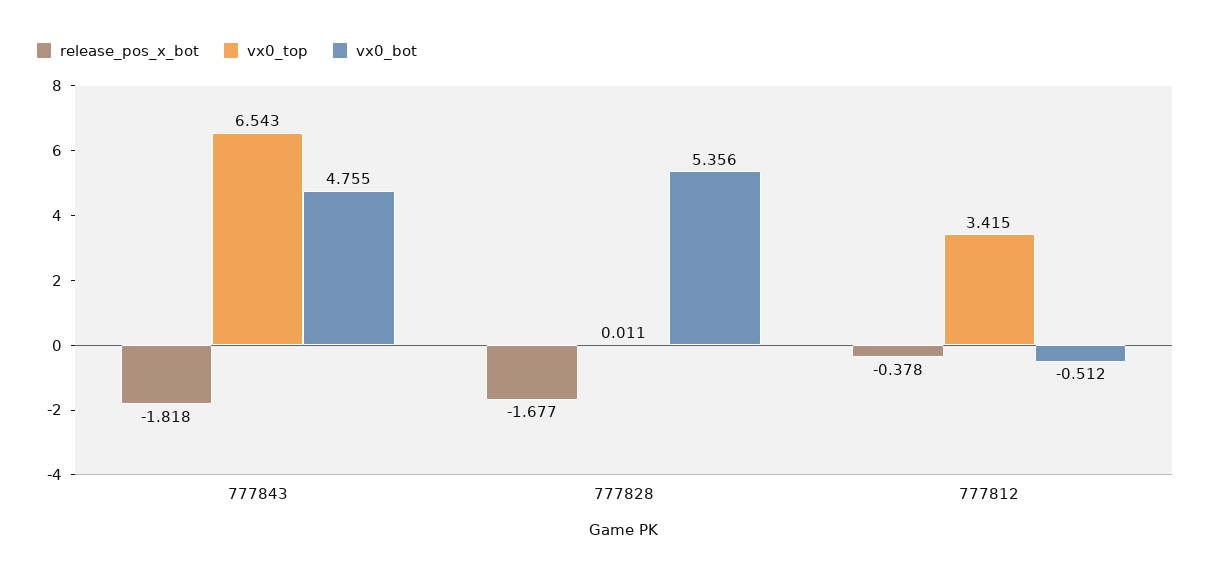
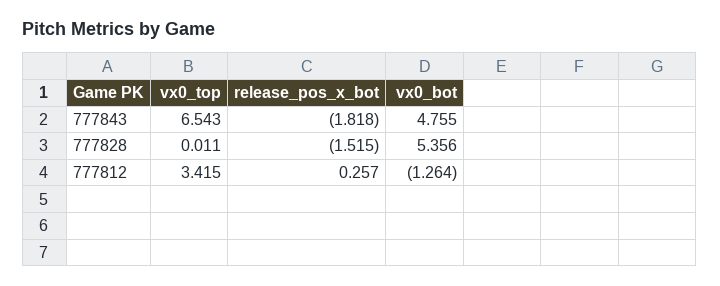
  {
    "release_pos_x_bot": {
      "777843": -1.818,
-     "777828": -1.677,
+     "777828": -1.515,
-     "777812": -0.378
+     "777812": 0.257
    },
    "vx0_top": {
      "777843": 6.543,
      "777828": 0.011,
      "777812": 3.415
    },
    "vx0_bot": {
      "777843": 4.755,
      "777828": 5.356,
-     "777812": -0.512
+     "777812": -1.264
    }
  }

